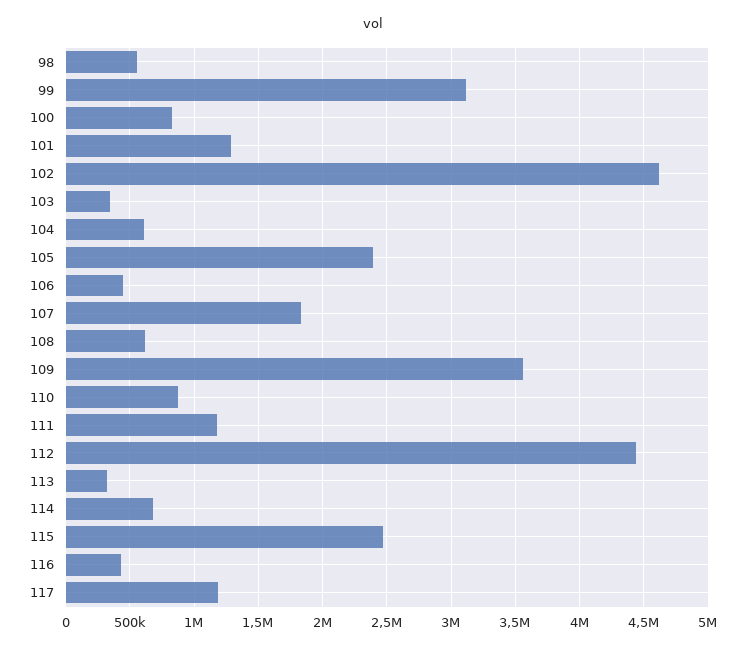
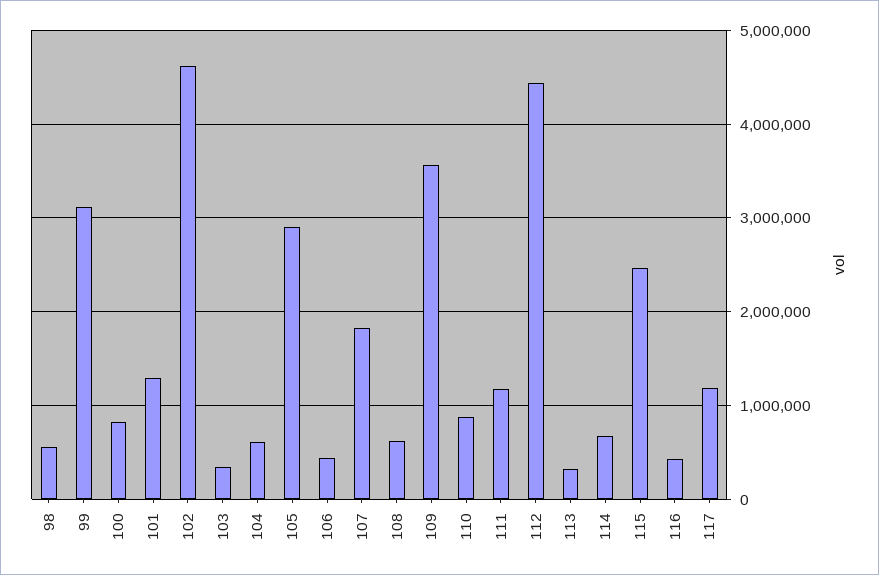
  {
    "98": 550000,
    "99": 3100000,
    "100": 850000,
    "101": 1300000,
    "102": 4600000,
    "103": 350000,
    "104": 600000,
-   "105": 2400000,
+   "105": 2900000,
    "106": 450000,
    "107": 1850000,
    "108": 600000,
    "109": 3550000,
    "110": 900000,
    "111": 1200000,
    "112": 4450000,
    "113": 300000,
    "114": 700000,
    "115": 2450000,
    "116": 450000,
    "117": 1200000
  }

